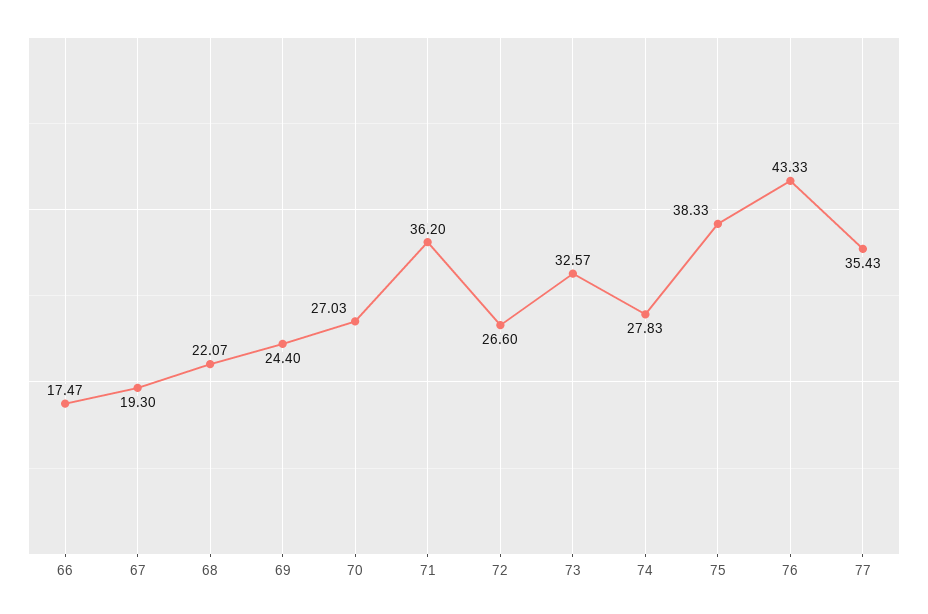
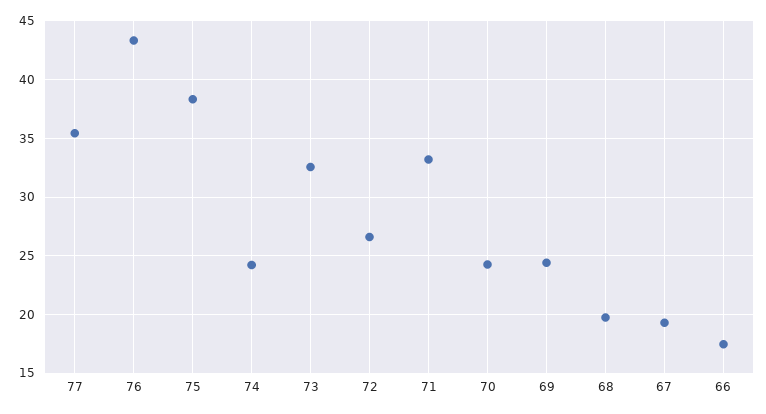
  {
    "66": 17.47,
    "67": 19.3,
-   "68": 22.07,
+   "68": 20,
    "69": 24.4,
-   "70": 27.03,
+   "70": 24,
-   "71": 36.2,
+   "71": 33,
    "72": 26.6,
    "73": 32.57,
-   "74": 27.83,
+   "74": 24,
    "75": 38.33,
    "76": 43.33,
    "77": 35.43
  }

